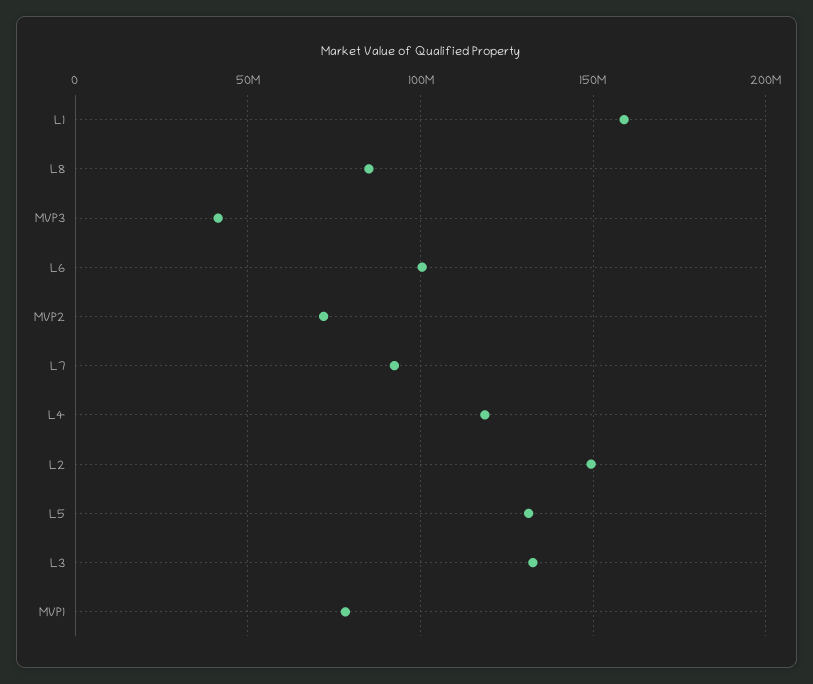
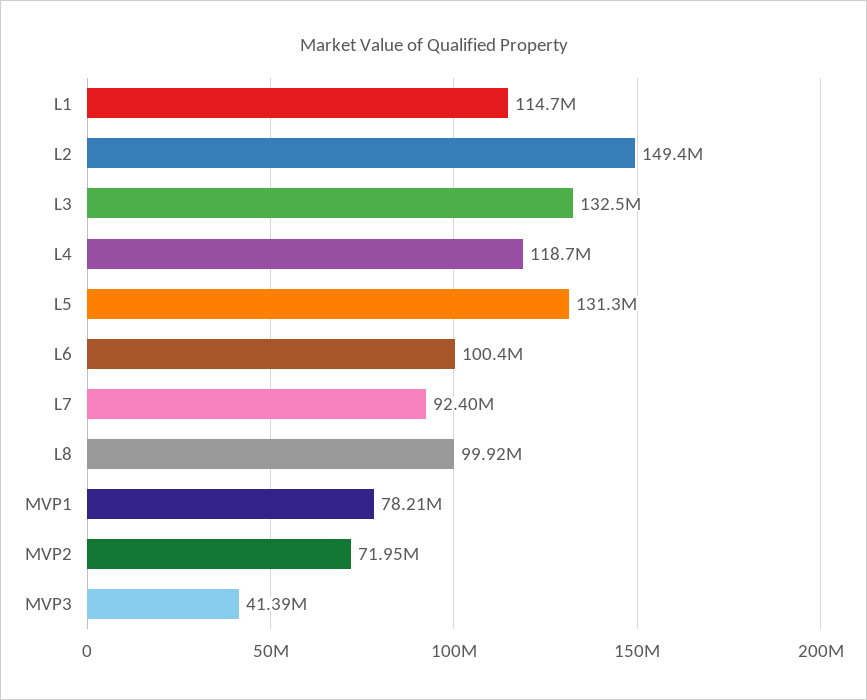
  {
-   "L1": 160000000,
+   "L1": 114700000,
-   "L8": 85000000,
+   "L8": 99920000,
    "MVP3": 41390000,
    "L6": 100400000,
    "MVP2": 71950000,
    "L7": 92400000,
    "L4": 118700000,
    "L2": 149400000,
    "L5": 131300000,
    "L3": 132500000,
    "MVP1": 78210000
  }

